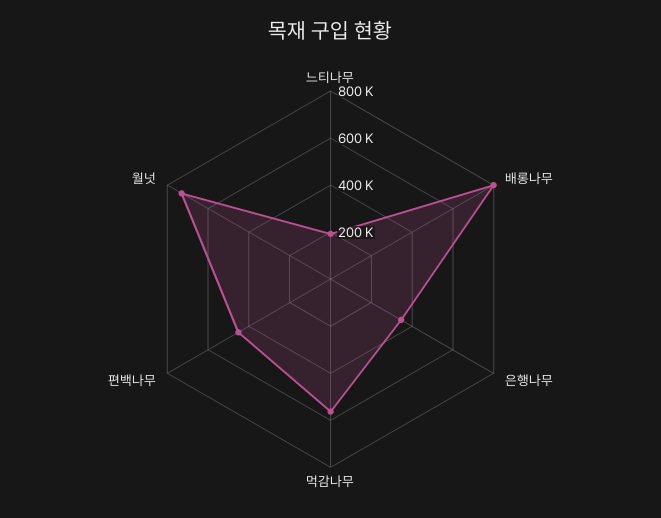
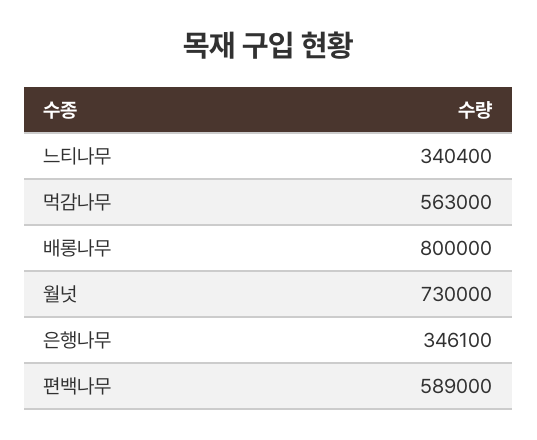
  {
-   "느티나무": 200000,
+   "느티나무": 340400,
    "배롱나무": 800000,
    "은행나무": 346100,
    "먹감나무": 563000,
-   "편백나무": 450000,
+   "편백나무": 589000,
    "월넛": 730000
  }

